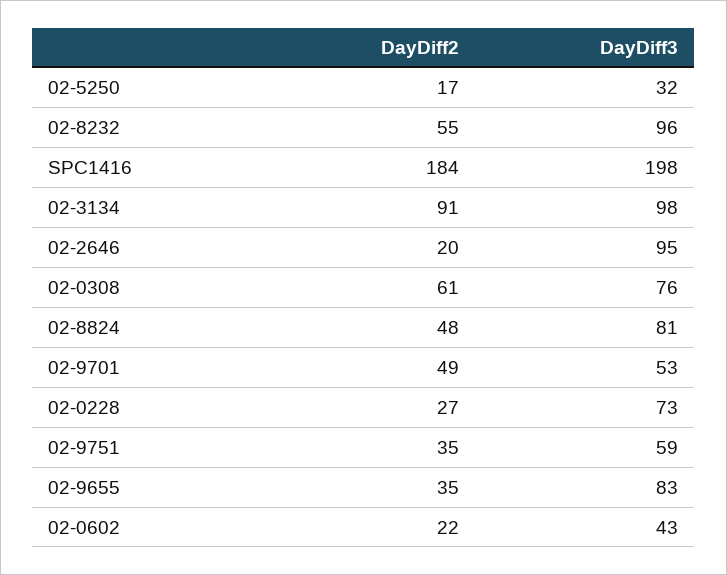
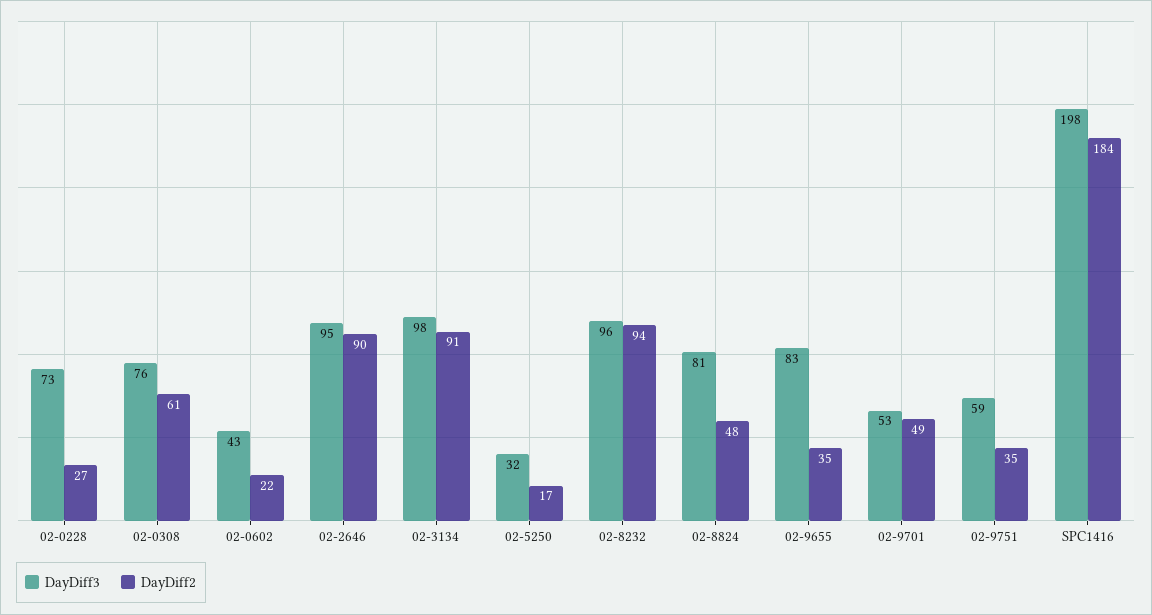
  {
    "DayDiff2": {
      "02-5250": 17,
-     "02-8232": 55,
+     "02-8232": 94,
      "SPC1416": 184,
      "02-3134": 91,
-     "02-2646": 20,
+     "02-2646": 90,
      "02-0308": 61,
      "02-8824": 48,
      "02-9701": 49,
      "02-0228": 27,
      "02-9751": 35,
      "02-9655": 35,
      "02-0602": 22
    },
    "DayDiff3": {
      "02-5250": 32,
      "02-8232": 96,
      "SPC1416": 198,
      "02-3134": 98,
      "02-2646": 95,
      "02-0308": 76,
      "02-8824": 81,
      "02-9701": 53,
      "02-0228": 73,
      "02-9751": 59,
      "02-9655": 83,
      "02-0602": 43
    }
  }

